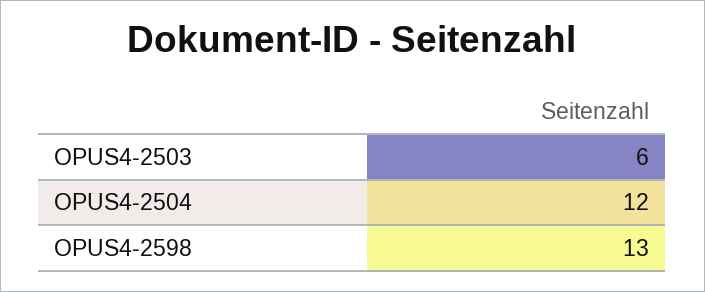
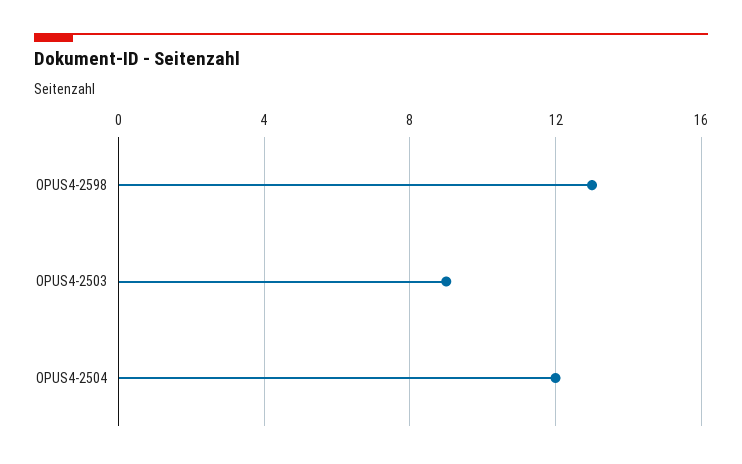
  {
-   "OPUS4-2503": 6,
+   "OPUS4-2503": 9,
    "OPUS4-2504": 12,
    "OPUS4-2598": 13
  }

